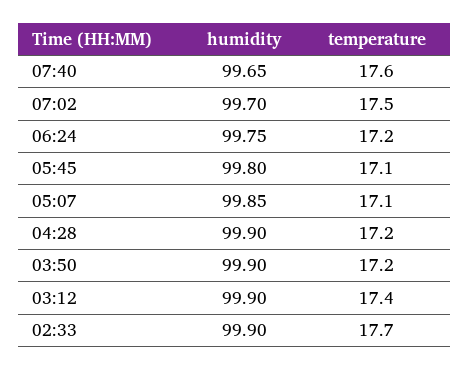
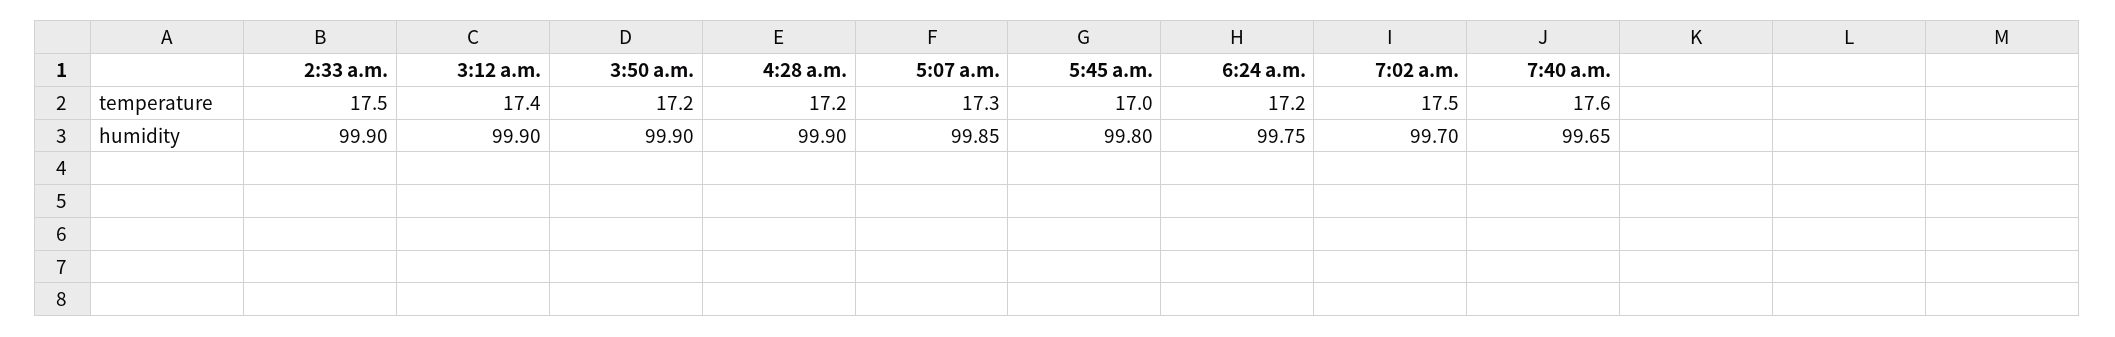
  {
    "humidity": {
      "07:40": 99.65,
      "07:02": 99.7,
      "06:24": 99.75,
      "05:45": 99.8,
      "05:07": 99.85,
      "04:28": 99.9,
      "03:50": 99.9,
      "03:12": 99.9,
      "02:33": 99.9
    },
    "temperature": {
      "07:40": 17.6,
      "07:02": 17.5,
      "06:24": 17.2,
-     "05:45": 17.1,
+     "05:45": 17,
-     "05:07": 17.1,
+     "05:07": 17.3,
      "04:28": 17.2,
      "03:50": 17.2,
      "03:12": 17.4,
-     "02:33": 17.7
+     "02:33": 17.5
    }
  }

